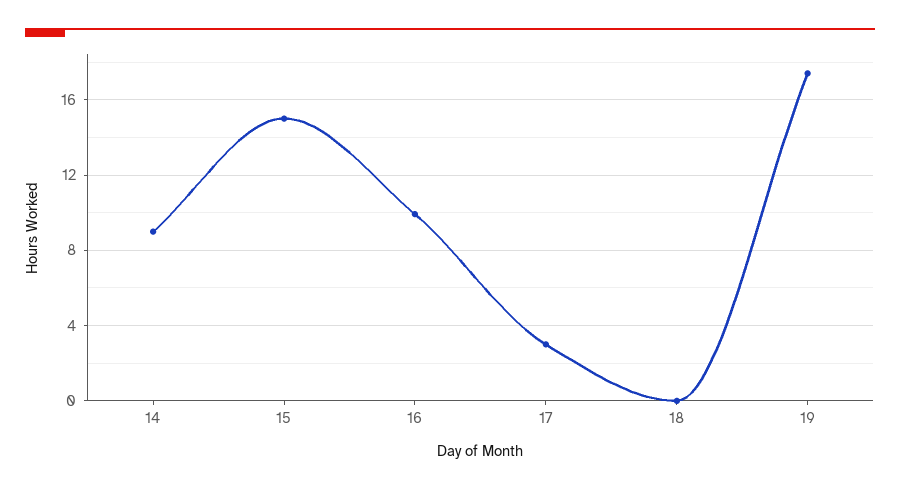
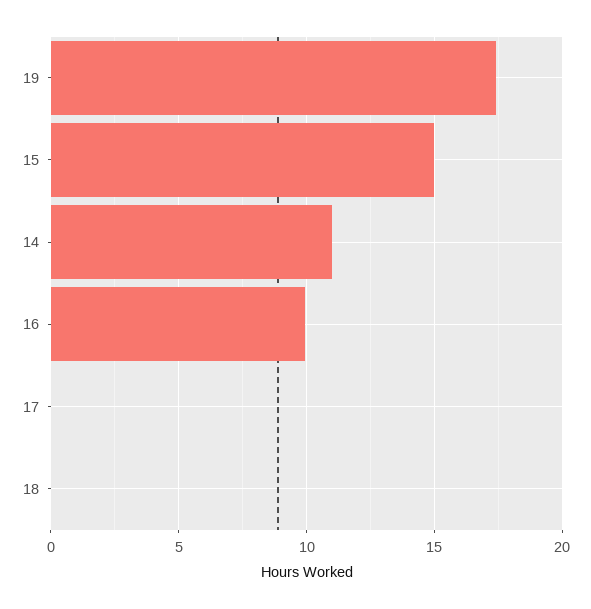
  {
-   "14": 9,
+   "14": 11,
    "15": 15,
    "16": 10,
-   "17": 3,
+   "17": 0,
    "18": 0,
    "19": 17.5
  }

